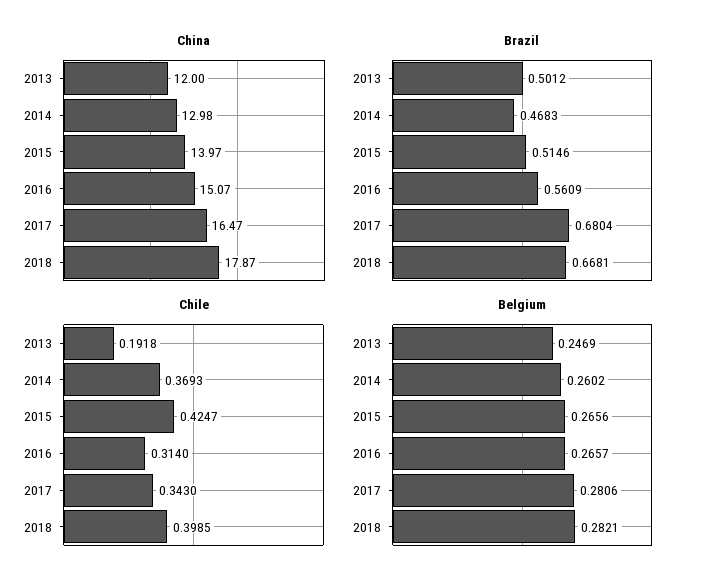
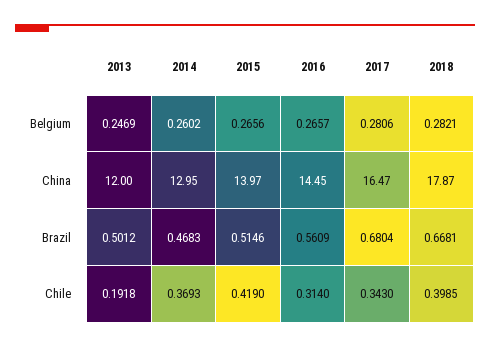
  {
    "China": {
      "2013": 12,
-     "2014": 12.98,
+     "2014": 12.95,
      "2015": 13.97,
-     "2016": 15.07,
+     "2016": 14.45,
      "2017": 16.47,
      "2018": 17.87
    },
    "Brazil": {
      "2013": 0.5012,
      "2014": 0.4683,
      "2015": 0.5146,
      "2016": 0.5609,
      "2017": 0.6804,
      "2018": 0.6681
    },
    "Chile": {
      "2013": 0.1918,
      "2014": 0.3693,
-     "2015": 0.4247,
+     "2015": 0.419,
      "2016": 0.314,
      "2017": 0.343,
      "2018": 0.3985
    },
    "Belgium": {
      "2013": 0.2469,
      "2014": 0.2602,
      "2015": 0.2656,
      "2016": 0.2657,
      "2017": 0.2806,
      "2018": 0.2821
    }
  }

